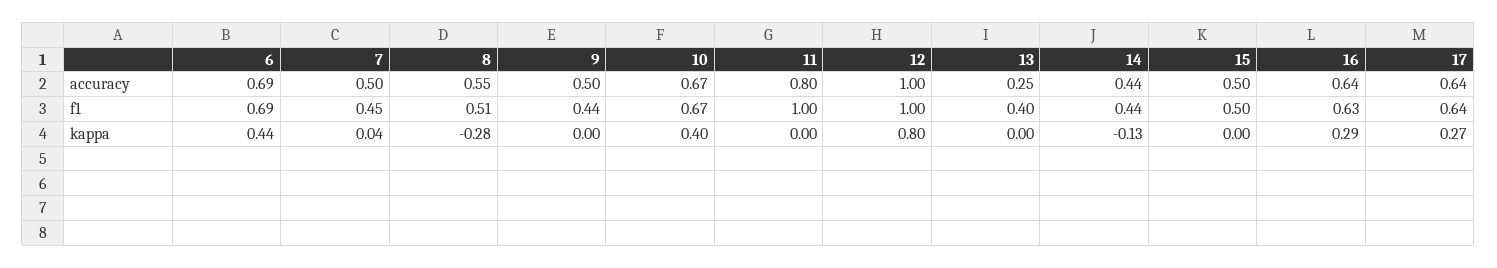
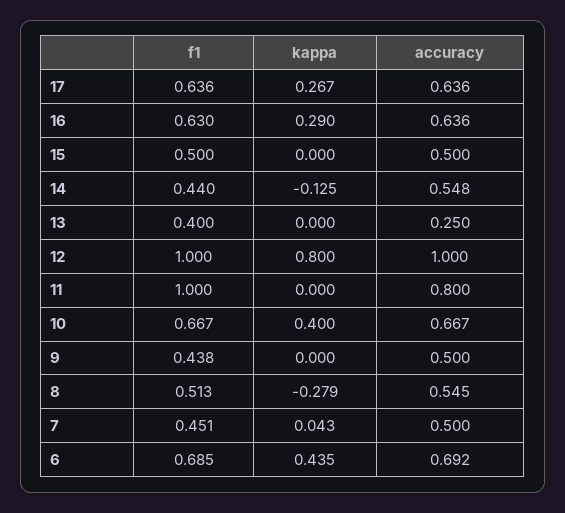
  {
    "6": {
      "accuracy": 0.692,
      "f1": 0.685,
      "kappa": 0.435
    },
    "7": {
      "accuracy": 0.5,
      "f1": 0.451,
      "kappa": 0.043
    },
    "8": {
      "accuracy": 0.545,
      "f1": 0.513,
      "kappa": -0.279
    },
    "9": {
      "accuracy": 0.5,
      "f1": 0.438,
      "kappa": 0
    },
    "10": {
      "accuracy": 0.667,
      "f1": 0.667,
      "kappa": 0.4
    },
    "11": {
      "accuracy": 0.8,
      "f1": 1,
      "kappa": 0
    },
    "12": {
      "accuracy": 1,
      "f1": 1,
      "kappa": 0.8
    },
    "13": {
      "accuracy": 0.25,
      "f1": 0.4,
      "kappa": 0
    },
    "14": {
-     "accuracy": 0.44,
+     "accuracy": 0.548,
      "f1": 0.44,
      "kappa": -0.125
    },
    "15": {
      "accuracy": 0.5,
      "f1": 0.5,
      "kappa": 0
    },
    "16": {
      "accuracy": 0.636,
      "f1": 0.63,
      "kappa": 0.29
    },
    "17": {
      "accuracy": 0.636,
      "f1": 0.636,
      "kappa": 0.267
    }
  }

